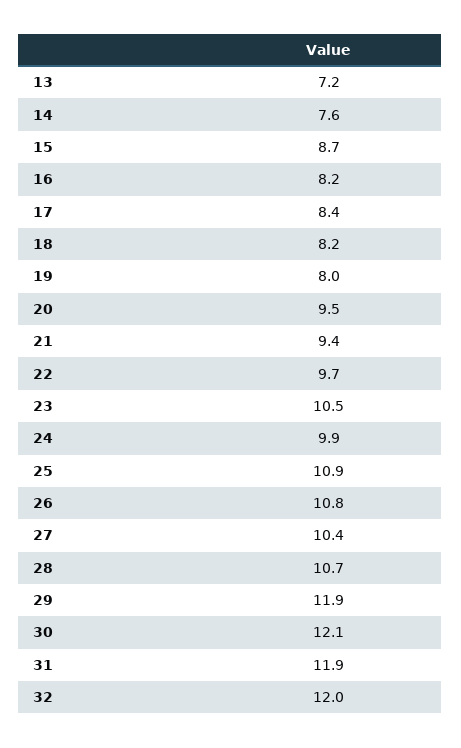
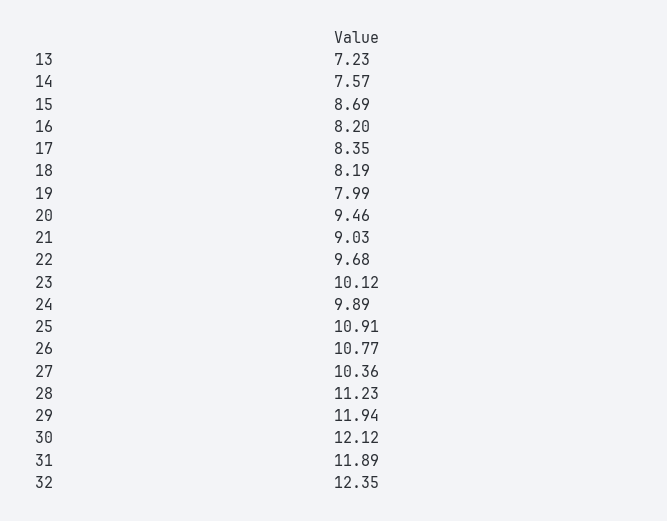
  {
    "13": 7.23,
    "14": 7.57,
    "15": 8.69,
    "16": 8.2,
    "17": 8.35,
    "18": 8.19,
    "19": 7.99,
    "20": 9.46,
-   "21": 9.4,
+   "21": 9.03,
    "22": 9.68,
-   "23": 10.5,
+   "23": 10.12,
    "24": 9.89,
    "25": 10.91,
    "26": 10.77,
    "27": 10.36,
-   "28": 10.7,
+   "28": 11.23,
    "29": 11.94,
    "30": 12.12,
    "31": 11.89,
-   "32": 12
+   "32": 12.35
  }

